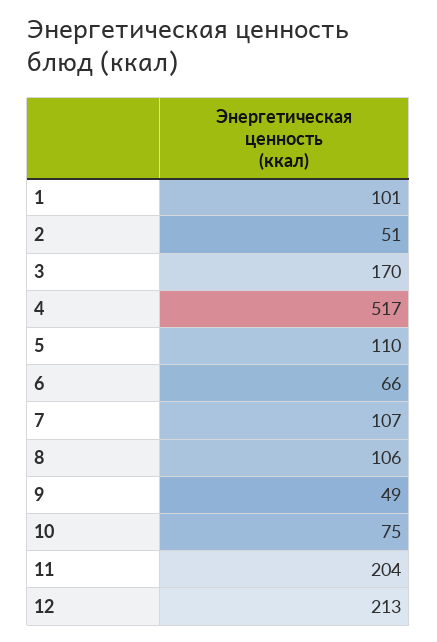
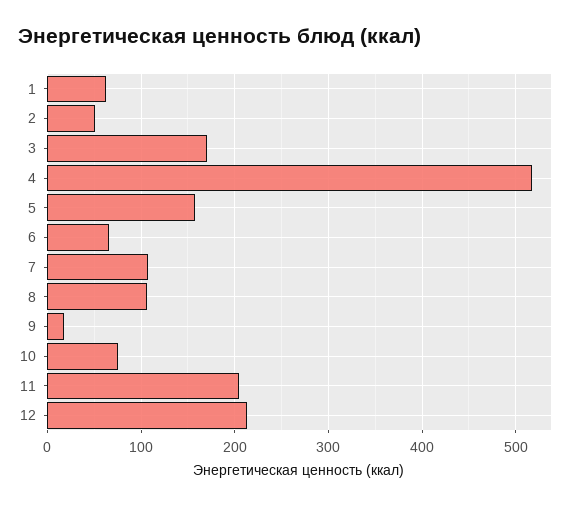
  {
-   "1": 101,
+   "1": 60,
    "2": 51,
    "3": 170,
    "4": 517,
-   "5": 110,
+   "5": 160,
    "6": 66,
    "7": 107,
    "8": 106,
-   "9": 49,
+   "9": 20,
    "10": 75,
    "11": 204,
    "12": 213
  }

